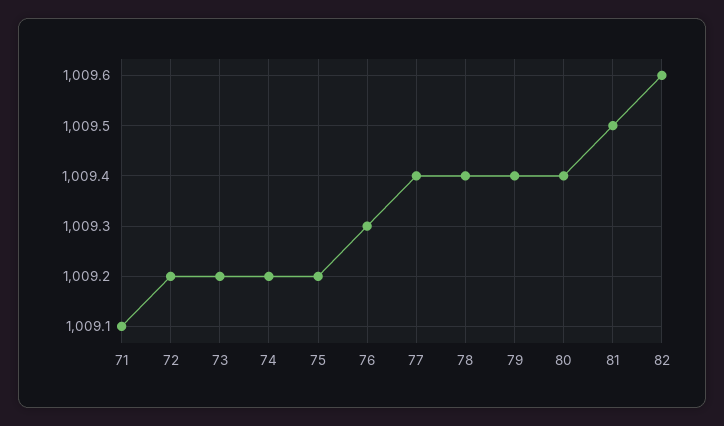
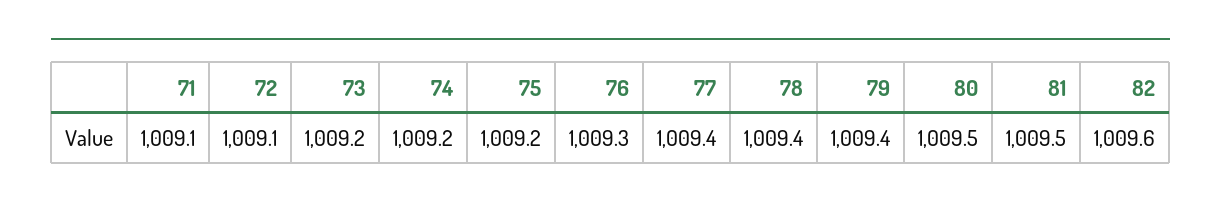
  {
    "71": 1009.1,
-   "72": 1009.2,
+   "72": 1009.1,
    "73": 1009.2,
    "74": 1009.2,
    "75": 1009.2,
    "76": 1009.3,
    "77": 1009.4,
    "78": 1009.4,
    "79": 1009.4,
-   "80": 1009.4,
+   "80": 1009.5,
    "81": 1009.5,
    "82": 1009.6
  }

